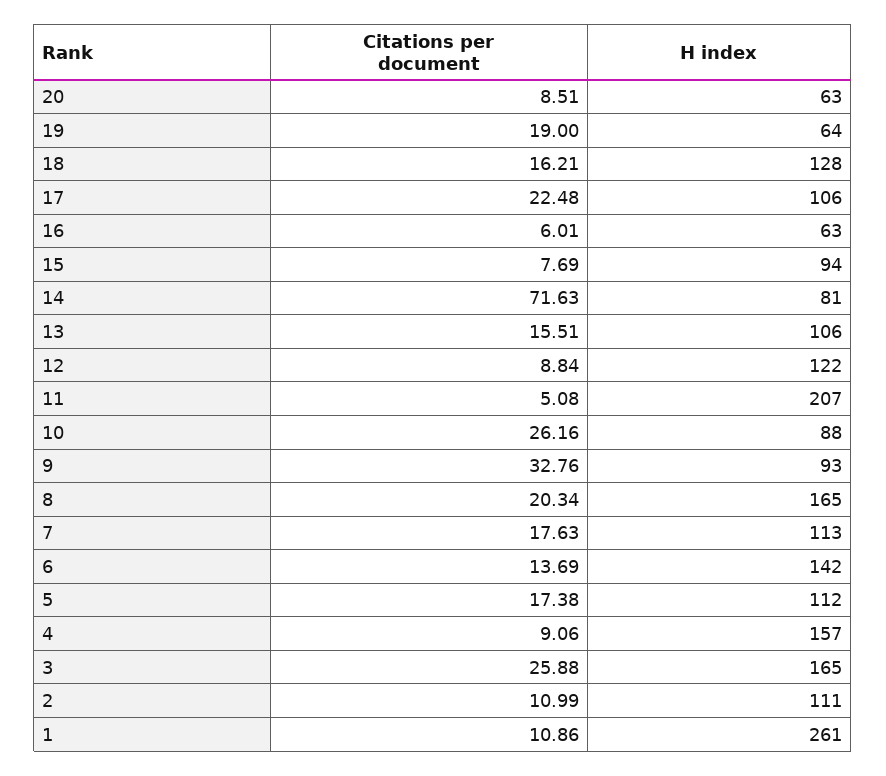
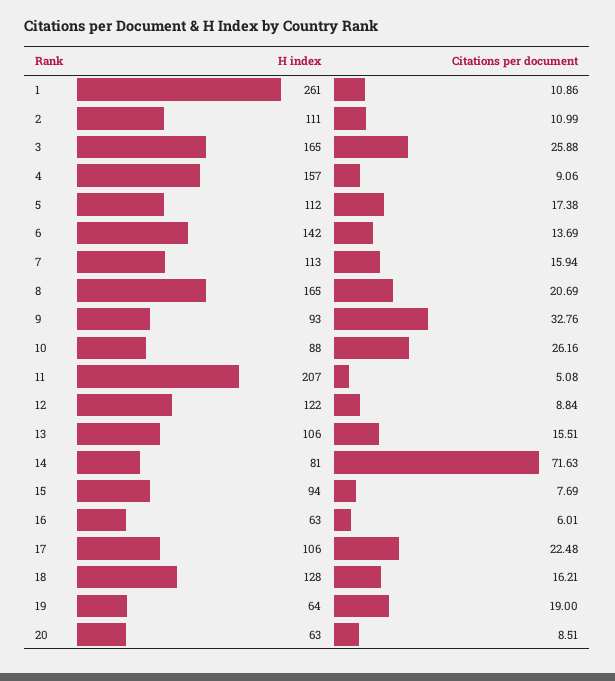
  {
    "Citations per document": {
      "20": 8.51,
      "19": 19,
      "18": 16.21,
      "17": 22.48,
      "16": 6.01,
      "15": 7.69,
      "14": 71.63,
      "13": 15.51,
      "12": 8.84,
      "11": 5.08,
      "10": 26.16,
      "9": 32.76,
-     "8": 20.34,
+     "8": 20.69,
-     "7": 17.63,
+     "7": 15.94,
      "6": 13.69,
      "5": 17.38,
      "4": 9.06,
      "3": 25.88,
      "2": 10.99,
      "1": 10.86
    },
    "H index": {
      "20": 63,
      "19": 64,
      "18": 128,
      "17": 106,
      "16": 63,
      "15": 94,
      "14": 81,
      "13": 106,
      "12": 122,
      "11": 207,
      "10": 88,
      "9": 93,
      "8": 165,
      "7": 113,
      "6": 142,
      "5": 112,
      "4": 157,
      "3": 165,
      "2": 111,
      "1": 261
    }
  }

